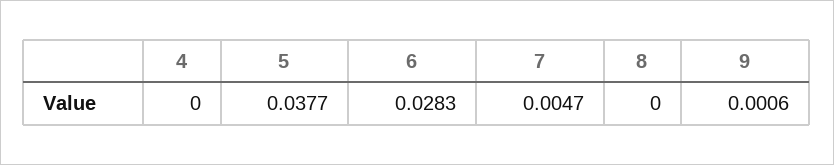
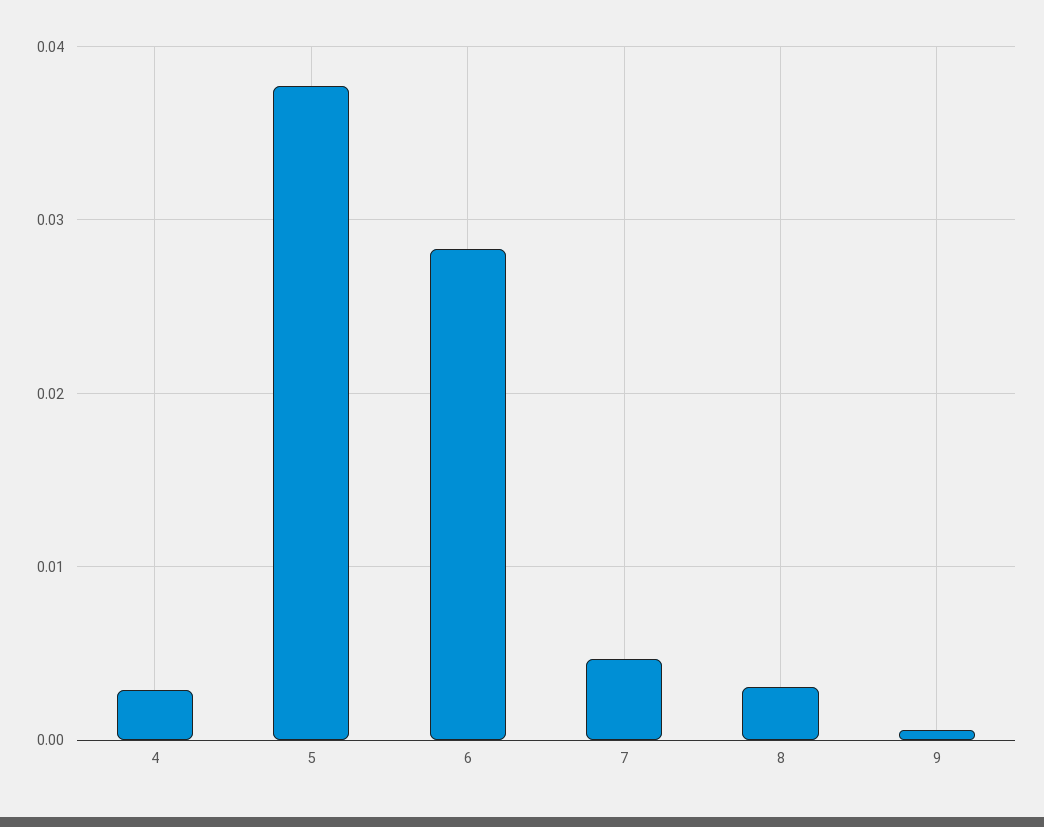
  {
-   "4": 0,
+   "4": 0.003,
    "5": 0.0377,
    "6": 0.0283,
    "7": 0.0047,
-   "8": 0,
+   "8": 0.003,
    "9": 0.0006
  }

